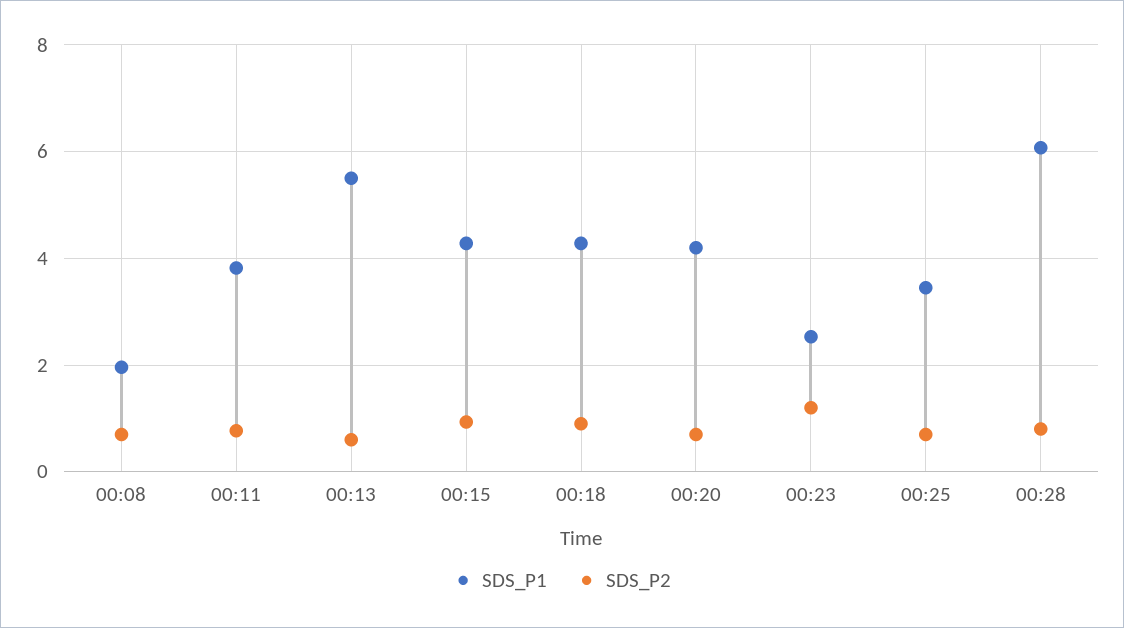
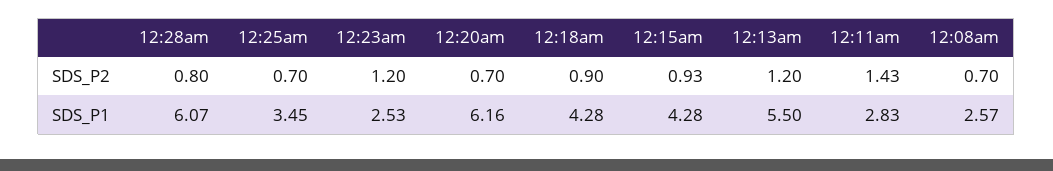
  {
    "SDS_P1": {
-     "00:08": 2,
+     "00:08": 2.57,
-     "00:11": 3.8,
+     "00:11": 2.83,
      "00:13": 5.5,
      "00:15": 4.28,
      "00:18": 4.28,
-     "00:20": 4.2,
+     "00:20": 6.16,
      "00:23": 2.53,
      "00:25": 3.45,
      "00:28": 6.07
    },
    "SDS_P2": {
      "00:08": 0.7,
-     "00:11": 0.8,
+     "00:11": 1.43,
-     "00:13": 0.6,
+     "00:13": 1.2,
      "00:15": 0.93,
      "00:18": 0.9,
      "00:20": 0.7,
      "00:23": 1.2,
      "00:25": 0.7,
      "00:28": 0.8
    }
  }

